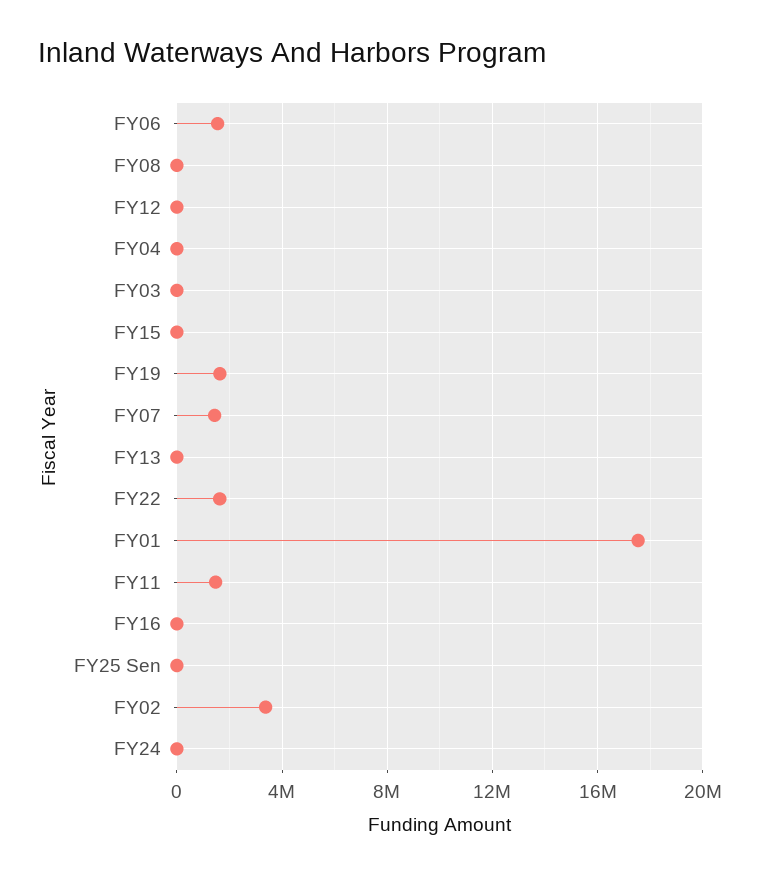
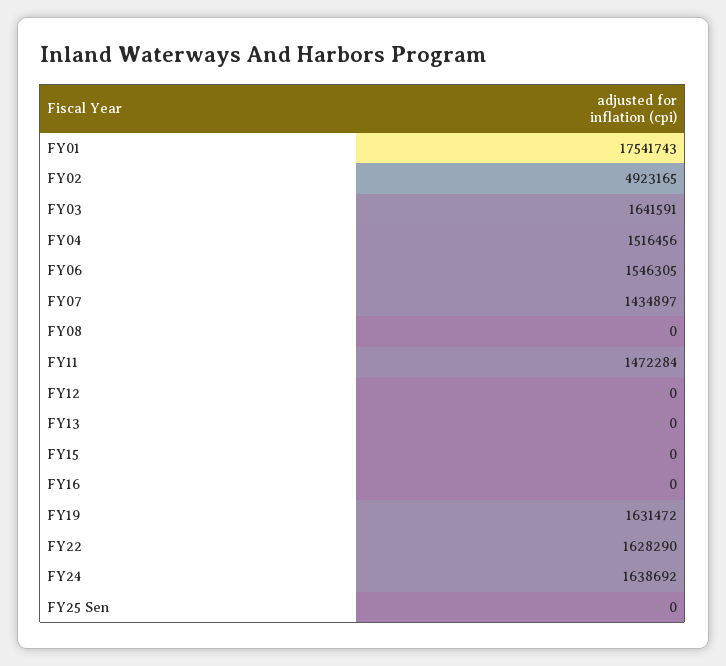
  {
    "FY06": 1546305,
    "FY08": 0,
    "FY12": 0,
-   "FY04": 0,
+   "FY04": 1516456,
-   "FY03": 0,
+   "FY03": 1641591,
    "FY15": 0,
    "FY19": 1631472,
    "FY07": 1434897,
    "FY13": 0,
    "FY22": 1628290,
    "FY01": 17541743,
    "FY11": 1472284,
    "FY16": 0,
    "FY25 Sen": 0,
-   "FY02": 3500000,
+   "FY02": 4923165,
-   "FY24": 0
+   "FY24": 1638692
  }

